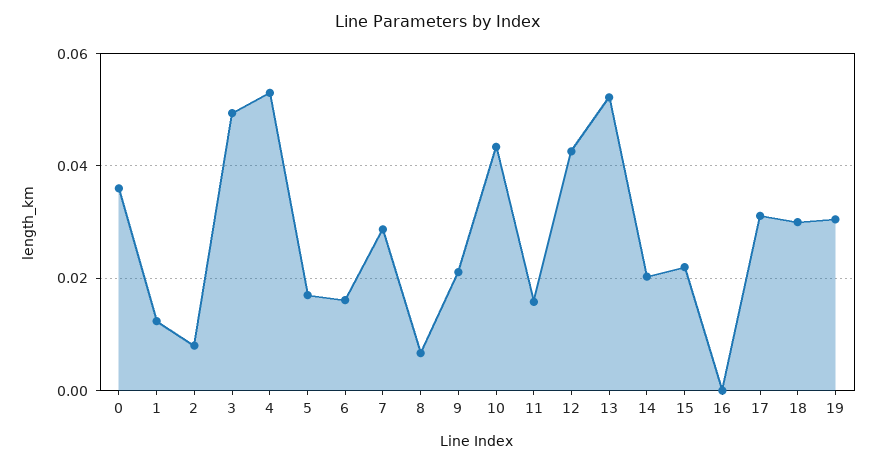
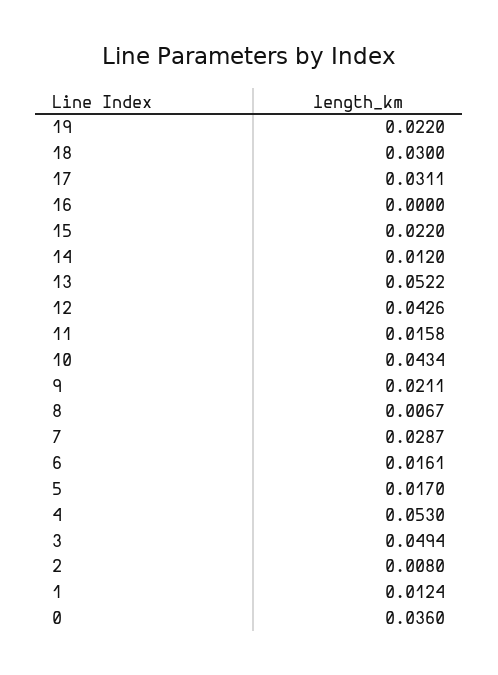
  {
    "0": 0.036,
    "1": 0.0124,
    "2": 0.008,
    "3": 0.0494,
    "4": 0.053,
    "5": 0.017,
    "6": 0.0161,
    "7": 0.0287,
    "8": 0.0067,
    "9": 0.0211,
    "10": 0.0434,
    "11": 0.0158,
    "12": 0.0426,
    "13": 0.0522,
-   "14": 0.02,
+   "14": 0.012,
    "15": 0.022,
    "16": 0,
    "17": 0.0311,
    "18": 0.03,
-   "19": 0.03
+   "19": 0.022
  }

